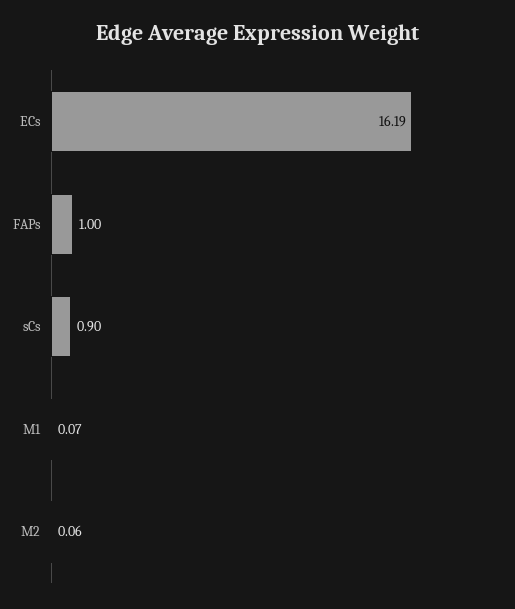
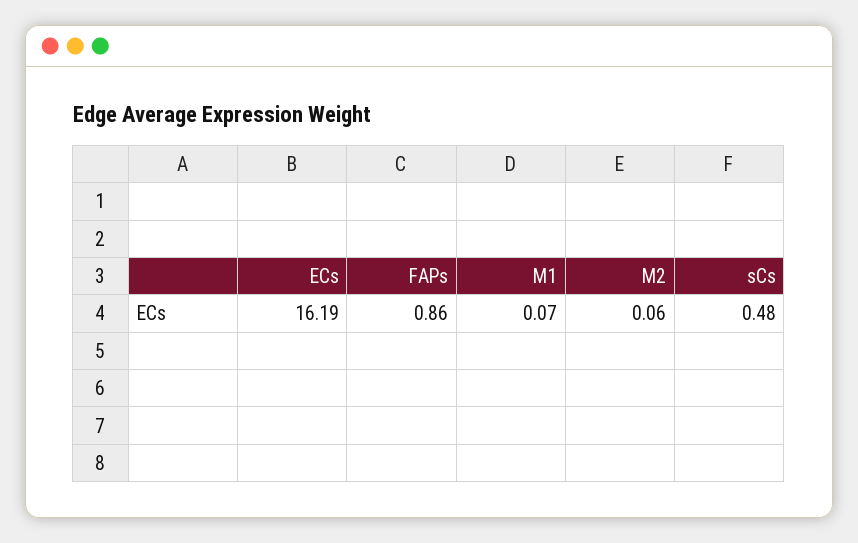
  {
    "ECs": 16.19,
-   "FAPs": 1,
+   "FAPs": 0.86,
-   "sCs": 0.9,
+   "sCs": 0.48,
    "M1": 0.07,
    "M2": 0.06
  }

